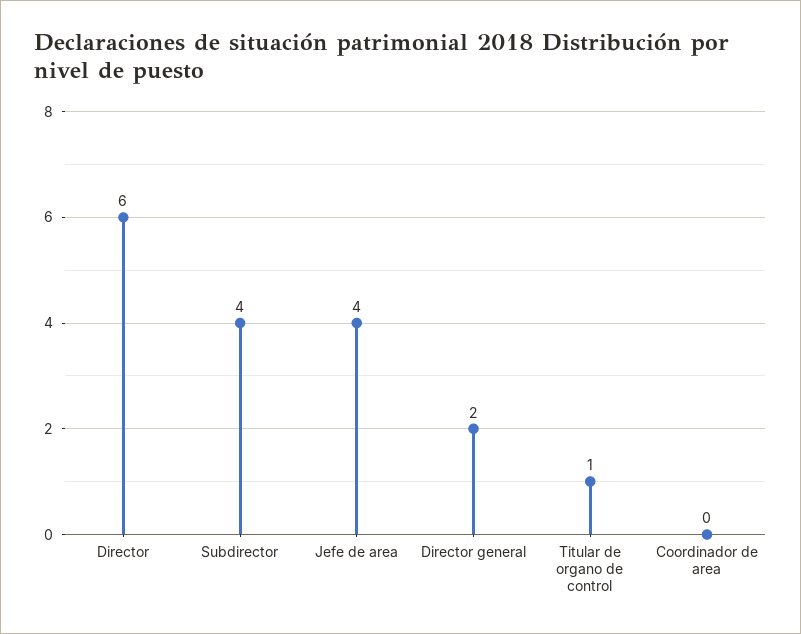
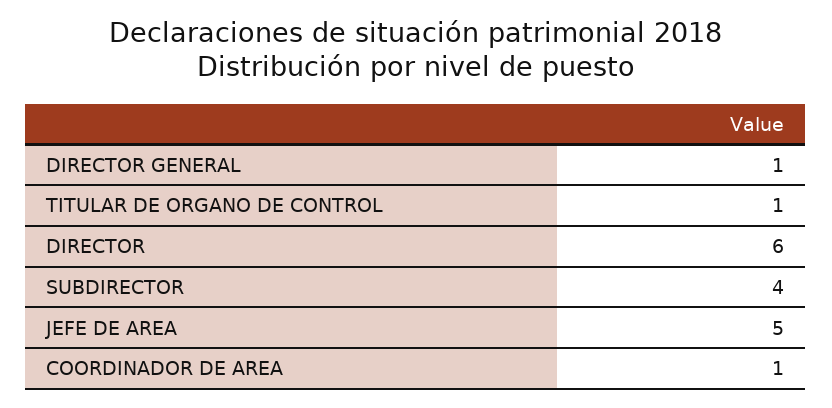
  {
    "Director": 6,
    "Subdirector": 4,
-   "Jefe de area": 4,
+   "Jefe de area": 5,
-   "Director general": 2,
+   "Director general": 1,
    "Titular de organo de control": 1,
-   "Coordinador de area": 0
+   "Coordinador de area": 1
  }

